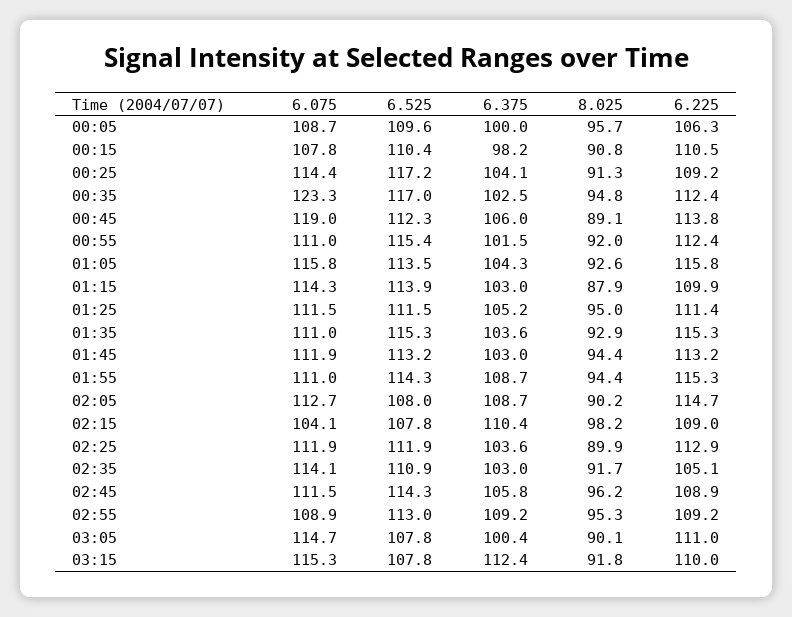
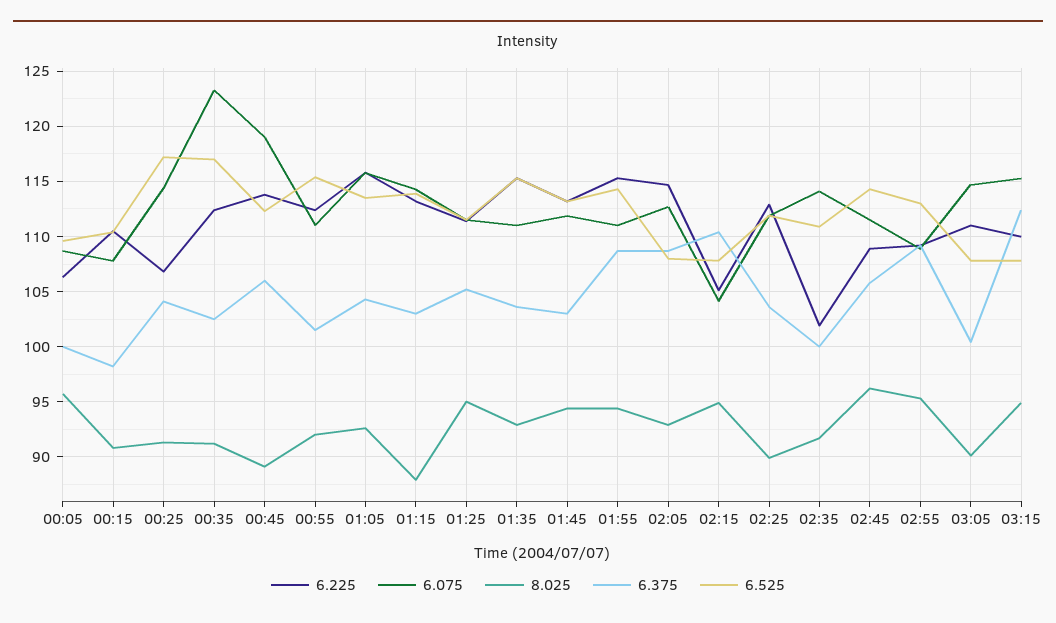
  {
    "6.075": {
      "00:05": 108.7,
      "00:15": 107.8,
      "00:25": 114.4,
      "00:35": 123.3,
      "00:45": 119,
      "00:55": 111,
      "01:05": 115.8,
      "01:15": 114.3,
      "01:25": 111.5,
      "01:35": 111,
      "01:45": 111.9,
      "01:55": 111,
      "02:05": 112.7,
      "02:15": 104.1,
      "02:25": 111.9,
      "02:35": 114.1,
      "02:45": 111.5,
      "02:55": 108.9,
      "03:05": 114.7,
      "03:15": 115.3
    },
    "6.525": {
      "00:05": 109.6,
      "00:15": 110.4,
      "00:25": 117.2,
      "00:35": 117,
      "00:45": 112.3,
      "00:55": 115.4,
      "01:05": 113.5,
      "01:15": 113.9,
      "01:25": 111.5,
      "01:35": 115.3,
      "01:45": 113.2,
      "01:55": 114.3,
      "02:05": 108,
      "02:15": 107.8,
      "02:25": 111.9,
      "02:35": 110.9,
      "02:45": 114.3,
      "02:55": 113,
      "03:05": 107.8,
      "03:15": 107.8
    },
    "6.375": {
      "00:05": 100,
      "00:15": 98.2,
      "00:25": 104.1,
      "00:35": 102.5,
      "00:45": 106,
      "00:55": 101.5,
      "01:05": 104.3,
      "01:15": 103,
      "01:25": 105.2,
      "01:35": 103.6,
      "01:45": 103,
      "01:55": 108.7,
      "02:05": 108.7,
      "02:15": 110.4,
      "02:25": 103.6,
-     "02:35": 103,
+     "02:35": 100,
      "02:45": 105.8,
      "02:55": 109.2,
      "03:05": 100.4,
      "03:15": 112.4
    },
    "8.025": {
      "00:05": 95.7,
      "00:15": 90.8,
      "00:25": 91.3,
-     "00:35": 94.8,
+     "00:35": 91,
      "00:45": 89.1,
      "00:55": 92,
      "01:05": 92.6,
      "01:15": 87.9,
      "01:25": 95,
      "01:35": 92.9,
      "01:45": 94.4,
      "01:55": 94.4,
-     "02:05": 90.2,
+     "02:05": 93,
-     "02:15": 98.2,
+     "02:15": 95,
      "02:25": 89.9,
      "02:35": 91.7,
      "02:45": 96.2,
      "02:55": 95.3,
      "03:05": 90.1,
-     "03:15": 91.8
+     "03:15": 95
    },
    "6.225": {
      "00:05": 106.3,
      "00:15": 110.5,
-     "00:25": 109.2,
+     "00:25": 107,
      "00:35": 112.4,
      "00:45": 113.8,
      "00:55": 112.4,
      "01:05": 115.8,
-     "01:15": 109.9,
+     "01:15": 113,
      "01:25": 111.4,
      "01:35": 115.3,
      "01:45": 113.2,
      "01:55": 115.3,
      "02:05": 114.7,
-     "02:15": 109,
+     "02:15": 105,
      "02:25": 112.9,
-     "02:35": 105.1,
+     "02:35": 102,
      "02:45": 108.9,
      "02:55": 109.2,
      "03:05": 111,
      "03:15": 110
    }
  }

